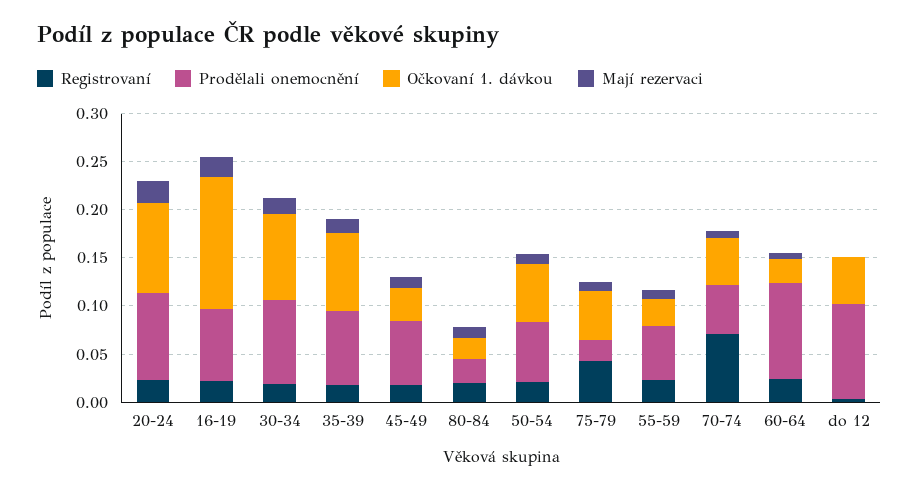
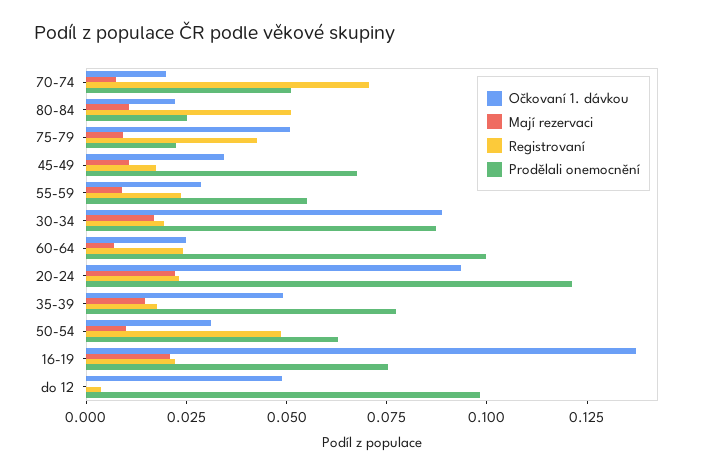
  {
    "Registrovaní": {
      "20-24": 0.025,
      "16-19": 0.02,
      "30-34": 0.02,
      "35-39": 0.02,
      "45-49": 0.015,
-     "80-84": 0.02,
+     "80-84": 0.05,
-     "50-54": 0.02,
+     "50-54": 0.05,
      "75-79": 0.045,
      "55-59": 0.025,
      "70-74": 0.07,
      "60-64": 0.025,
      "do 12": 0.005
    },
    "Prodělali onemocnění": {
-     "20-24": 0.09,
+     "20-24": 0.12,
      "16-19": 0.075,
      "30-34": 0.085,
      "35-39": 0.075,
      "45-49": 0.07,
      "80-84": 0.025,
      "50-54": 0.065,
      "75-79": 0.02,
      "55-59": 0.055,
      "70-74": 0.05,
      "60-64": 0.1,
      "do 12": 0.1
    },
    "Očkovaní 1. dávkou": {
      "20-24": 0.095,
      "16-19": 0.135,
      "30-34": 0.09,
-     "35-39": 0.08,
+     "35-39": 0.05,
      "45-49": 0.035,
      "80-84": 0.02,
-     "50-54": 0.06,
+     "50-54": 0.03,
      "75-79": 0.05,
      "55-59": 0.03,
-     "70-74": 0.05,
+     "70-74": 0.02,
      "60-64": 0.025,
      "do 12": 0.05
    },
    "Mají rezervaci": {
      "20-24": 0.02,
      "16-19": 0.02,
      "30-34": 0.015,
      "35-39": 0.015,
      "45-49": 0.01,
      "80-84": 0.01,
      "50-54": 0.01,
      "75-79": 0.01,
      "55-59": 0.01,
      "70-74": 0.005,
      "60-64": 0.005,
      "do 12": 0
    }
  }

